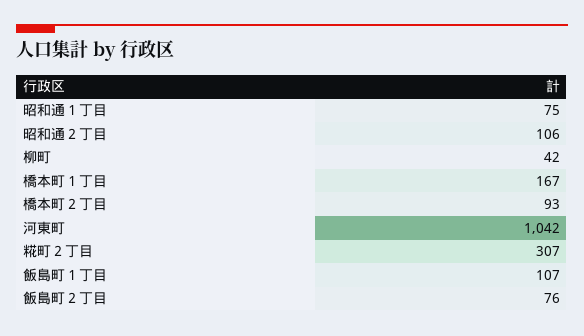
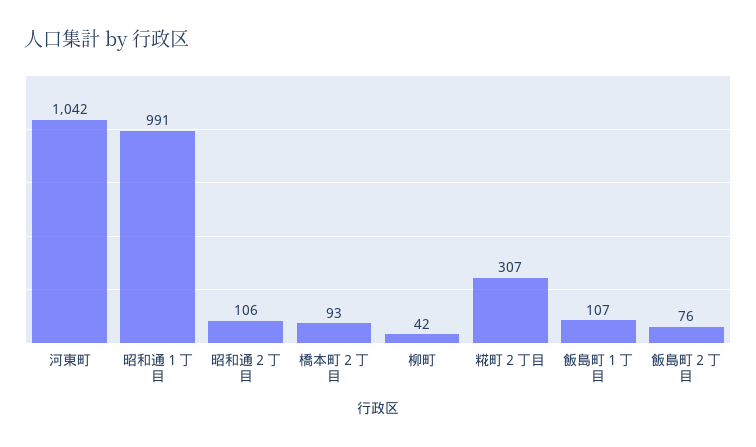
  {
-   "昭和通１丁目": 75,
+   "昭和通１丁目": 991,
    "昭和通２丁目": 106,
    "柳町": 42,
-   "橋本町１丁目": 167,
    "橋本町２丁目": 93,
    "河東町": 1042,
    "糀町２丁目": 307,
    "飯島町１丁目": 107,
    "飯島町２丁目": 76
  }

